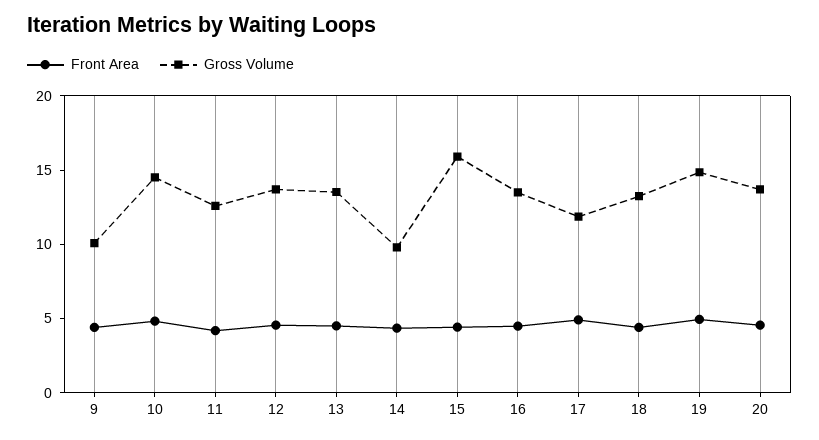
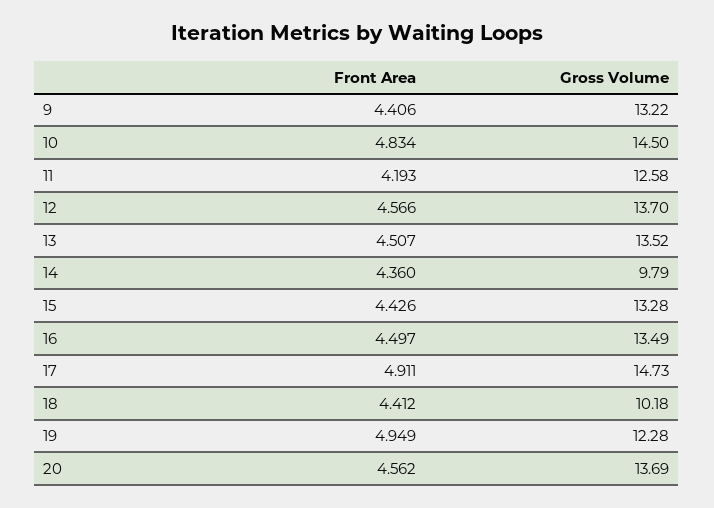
  {
    "Front Area": {
      "9": 4.406,
      "10": 4.834,
      "11": 4.193,
      "12": 4.566,
      "13": 4.507,
      "14": 4.36,
      "15": 4.426,
      "16": 4.497,
      "17": 4.911,
      "18": 4.412,
      "19": 4.949,
      "20": 4.562
    },
    "Gross Volume": {
-     "9": 10,
+     "9": 13.22,
      "10": 14.5,
      "11": 12.58,
      "12": 13.7,
      "13": 13.52,
      "14": 9.79,
-     "15": 16,
+     "15": 13.28,
      "16": 13.49,
-     "17": 12,
+     "17": 14.73,
-     "18": 13,
+     "18": 10.18,
-     "19": 15,
+     "19": 12.28,
      "20": 13.69
    }
  }

